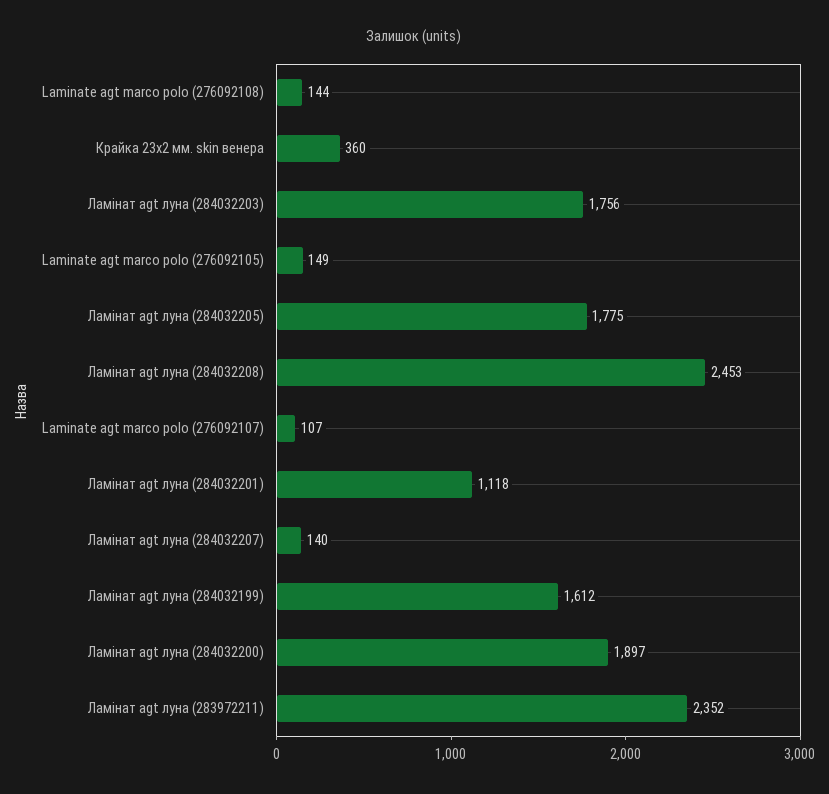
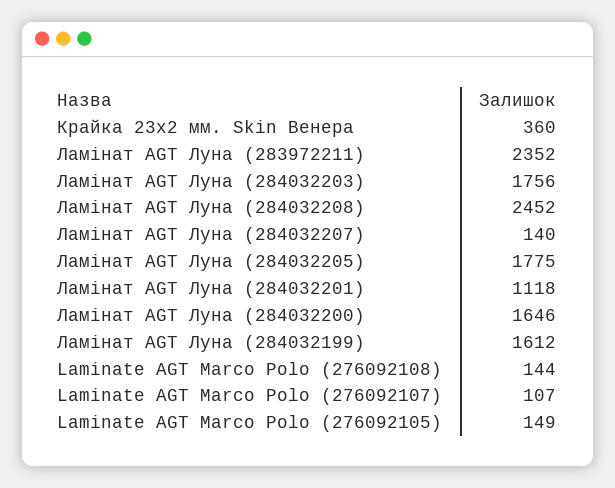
  {
    "Laminate agt marco polo (276092108)": 144,
    "Крайка 23x2 мм. skin венера": 360,
    "Ламінат agt луна (284032203)": 1756,
    "Laminate agt marco polo (276092105)": 149,
    "Ламінат agt луна (284032205)": 1775,
-   "Ламінат agt луна (284032208)": 2453,
+   "Ламінат agt луна (284032208)": 2452,
    "Laminate agt marco polo (276092107)": 107,
    "Ламінат agt луна (284032201)": 1118,
    "Ламінат agt луна (284032207)": 140,
    "Ламінат agt луна (284032199)": 1612,
-   "Ламінат agt луна (284032200)": 1897,
+   "Ламінат agt луна (284032200)": 1646,
    "Ламінат agt луна (283972211)": 2352
  }

